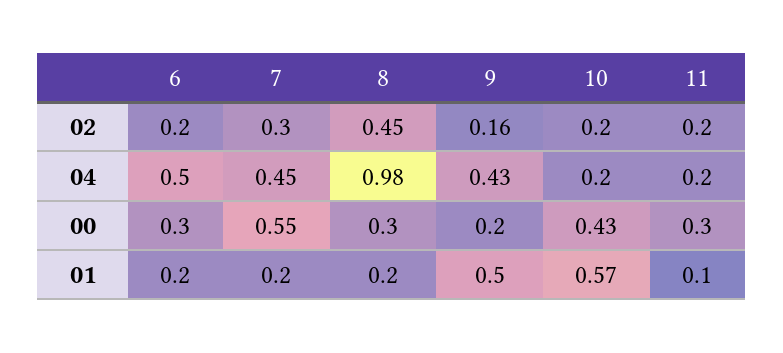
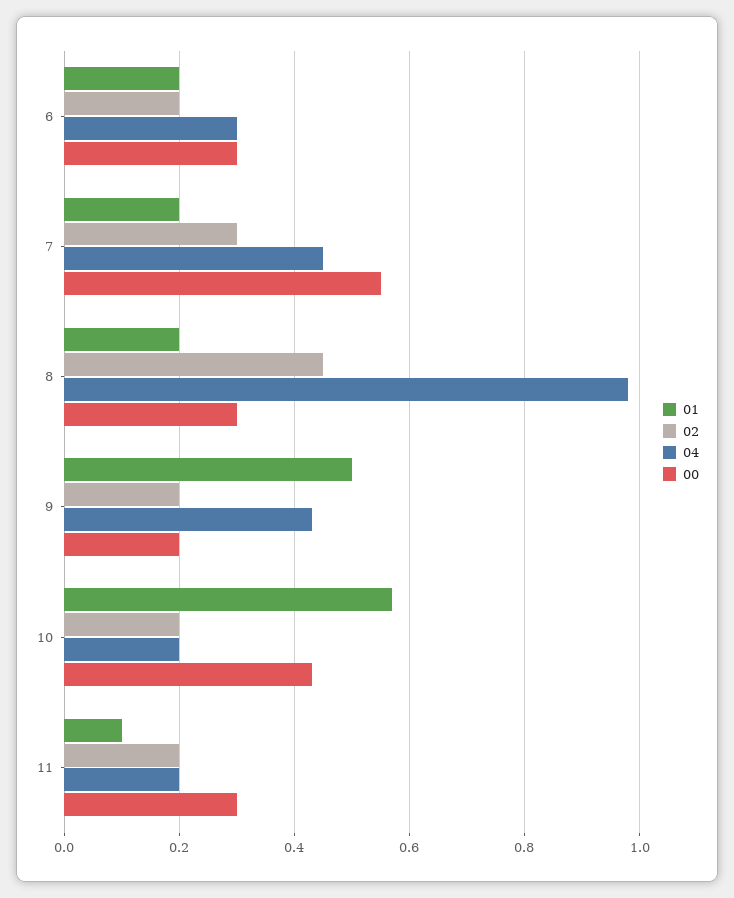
  {
    "02": {
      "6": 0.2,
      "7": 0.3,
      "8": 0.45,
-     "9": 0.16,
+     "9": 0.2,
      "10": 0.2,
      "11": 0.2
    },
    "04": {
-     "6": 0.5,
+     "6": 0.3,
      "7": 0.45,
      "8": 0.98,
      "9": 0.43,
      "10": 0.2,
      "11": 0.2
    },
    "00": {
      "6": 0.3,
      "7": 0.55,
      "8": 0.3,
      "9": 0.2,
      "10": 0.43,
      "11": 0.3
    },
    "01": {
      "6": 0.2,
      "7": 0.2,
      "8": 0.2,
      "9": 0.5,
      "10": 0.57,
      "11": 0.1
    }
  }

